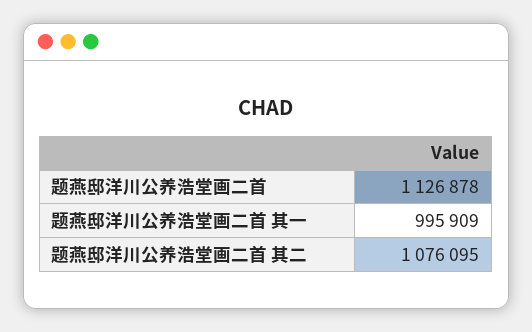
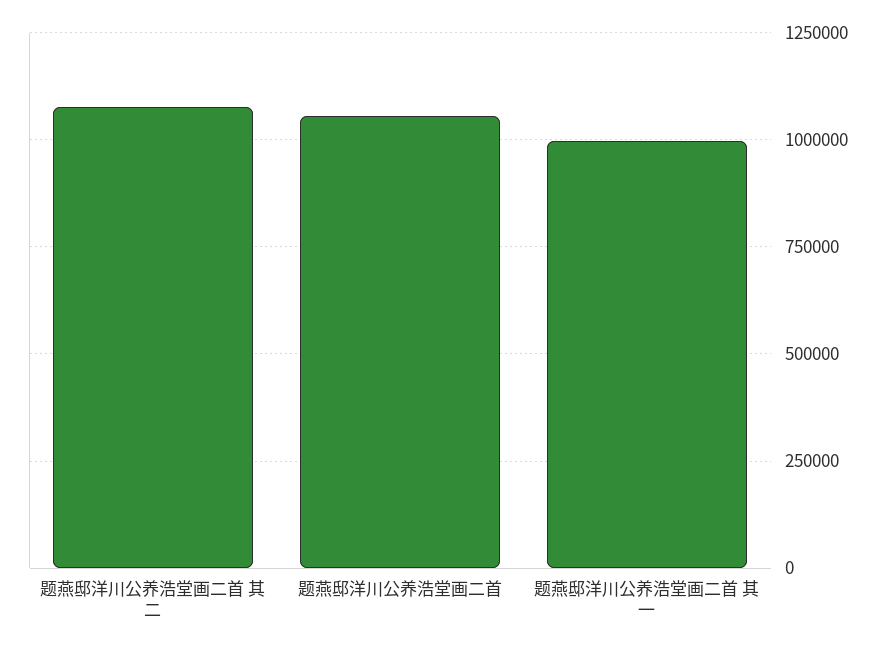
  {
-   "题燕邸洋川公养浩堂画二首": 1126878,
+   "题燕邸洋川公养浩堂画二首": 1050000,
    "题燕邸洋川公养浩堂画二首 其一": 995909,
    "题燕邸洋川公养浩堂画二首 其二": 1076095
  }

